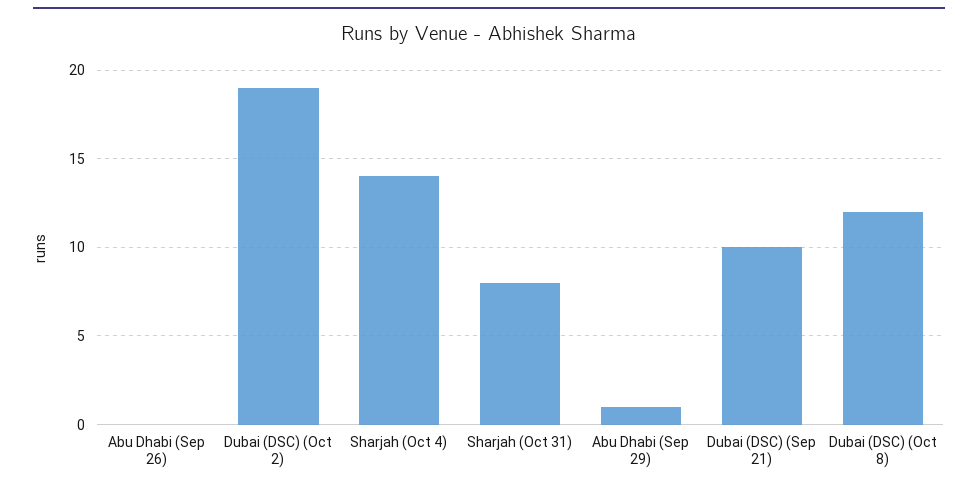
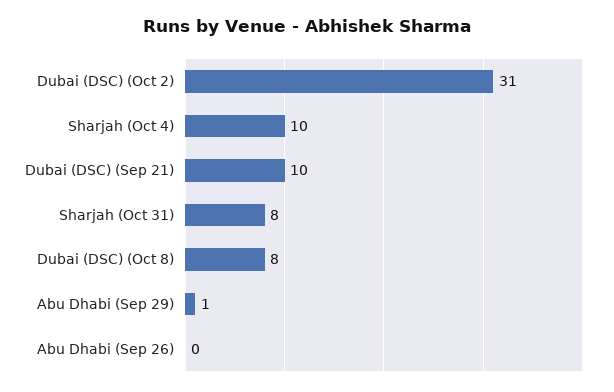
  {
    "Abu Dhabi (Sep 26)": 0,
-   "Dubai (DSC) (Oct 2)": 19,
+   "Dubai (DSC) (Oct 2)": 31,
-   "Sharjah (Oct 4)": 14,
+   "Sharjah (Oct 4)": 10,
    "Sharjah (Oct 31)": 8,
    "Abu Dhabi (Sep 29)": 1,
    "Dubai (DSC) (Sep 21)": 10,
-   "Dubai (DSC) (Oct 8)": 12
+   "Dubai (DSC) (Oct 8)": 8
  }

